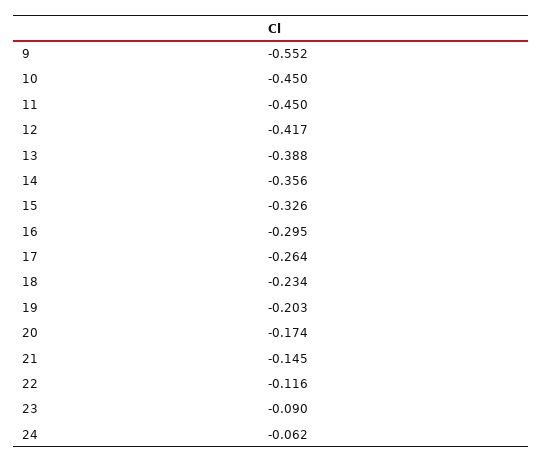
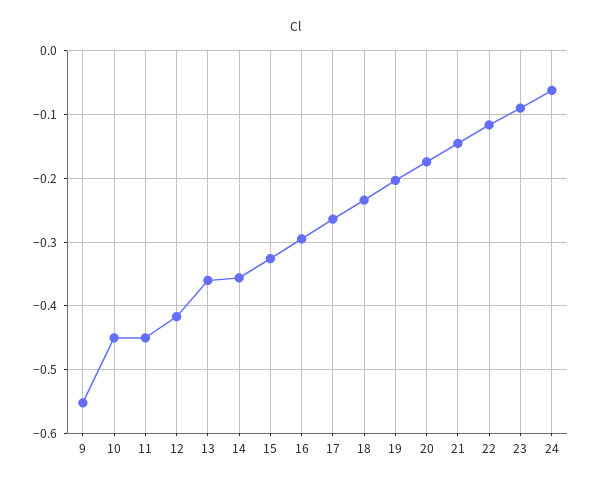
  {
    "9": -0.552,
    "10": -0.45,
    "11": -0.45,
    "12": -0.417,
-   "13": -0.388,
+   "13": -0.36,
    "14": -0.356,
    "15": -0.326,
    "16": -0.295,
    "17": -0.264,
    "18": -0.234,
    "19": -0.203,
    "20": -0.174,
    "21": -0.145,
    "22": -0.116,
    "23": -0.09,
    "24": -0.062
  }

